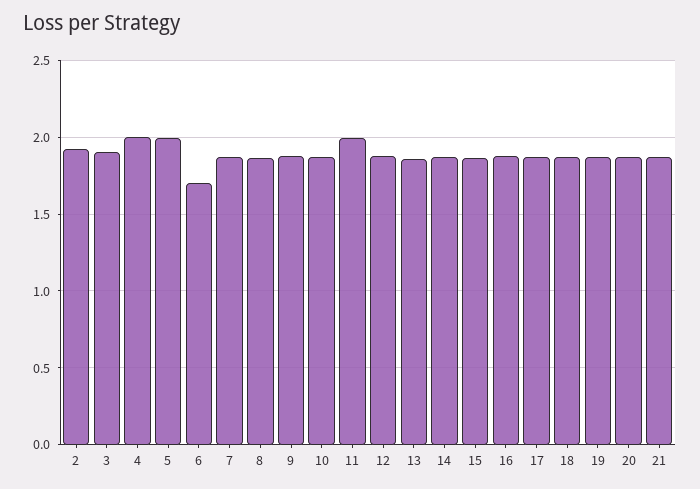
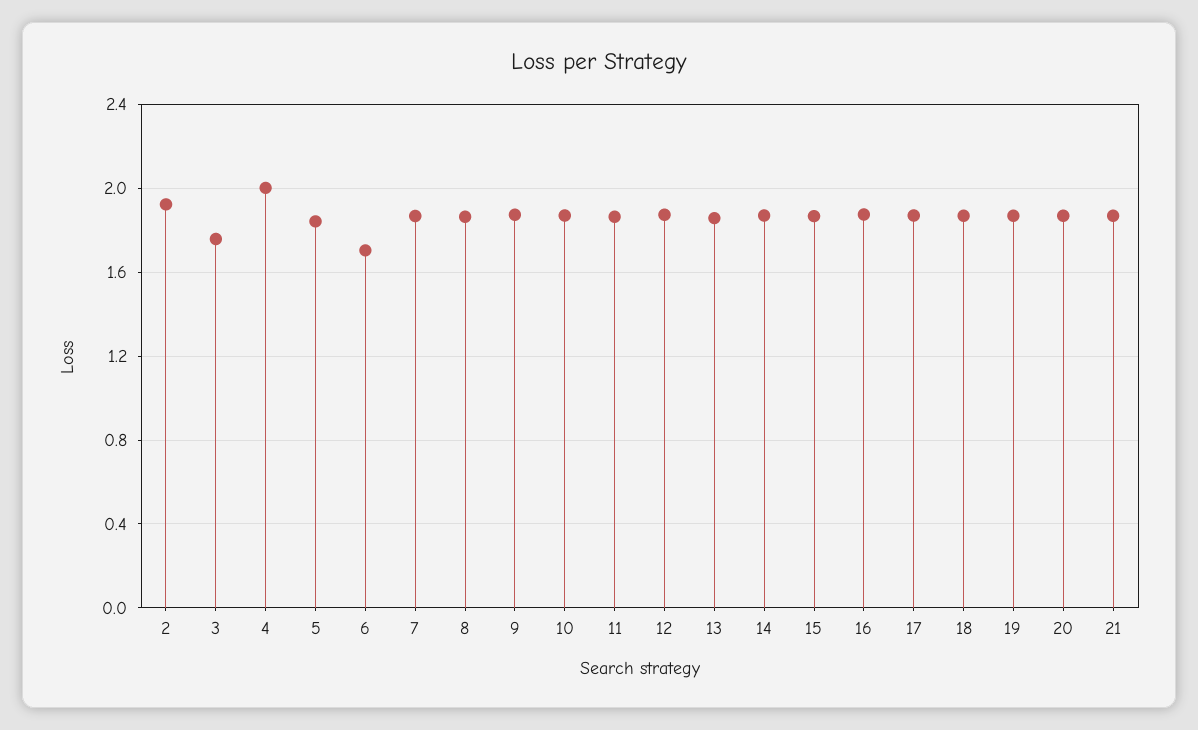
  {
    "2": 1.9,
-   "3": 1.9,
+   "3": 1.75,
    "4": 2,
-   "5": 2,
+   "5": 1.85,
    "6": 1.7,
    "7": 1.85,
    "8": 1.85,
    "9": 1.85,
    "10": 1.85,
-   "11": 2,
+   "11": 1.85,
    "12": 1.85,
    "13": 1.85,
    "14": 1.85,
    "15": 1.85,
    "16": 1.9,
    "17": 1.85,
    "18": 1.85,
    "19": 1.85,
    "20": 1.85,
    "21": 1.85
  }

